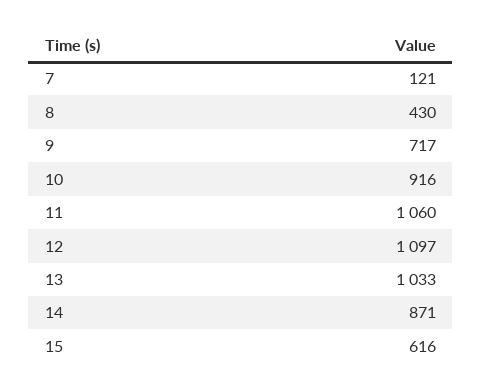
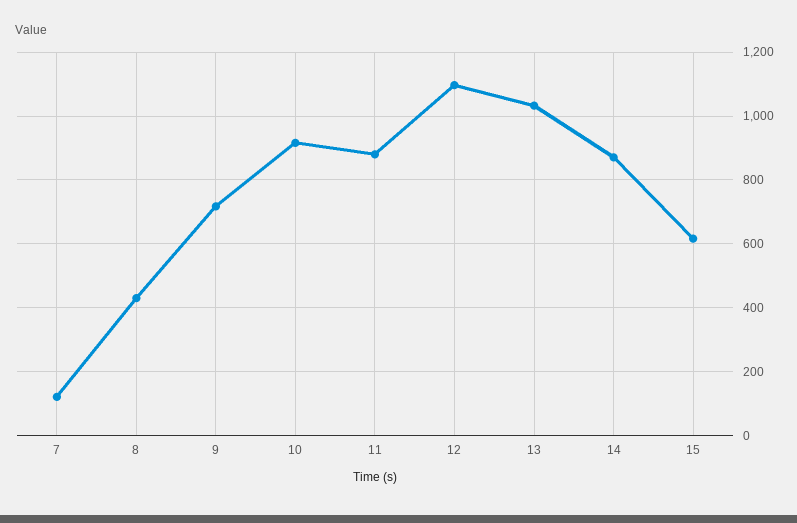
  {
    "7": 121,
    "8": 430,
    "9": 717,
    "10": 916,
-   "11": 1060,
+   "11": 880,
    "12": 1097,
    "13": 1033,
    "14": 871,
    "15": 616
  }

